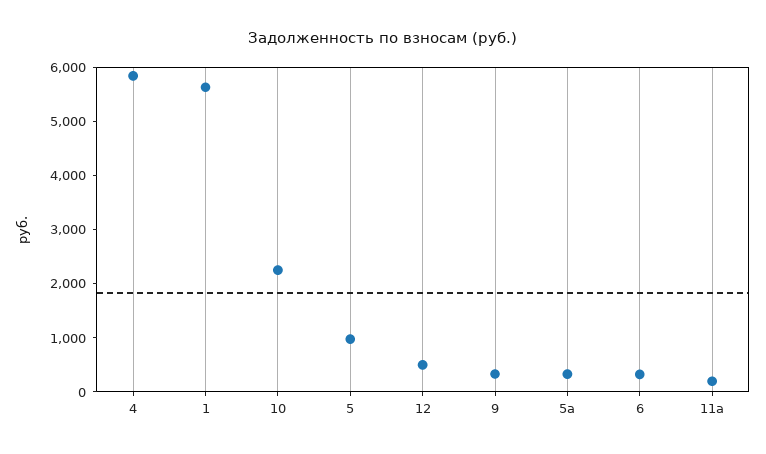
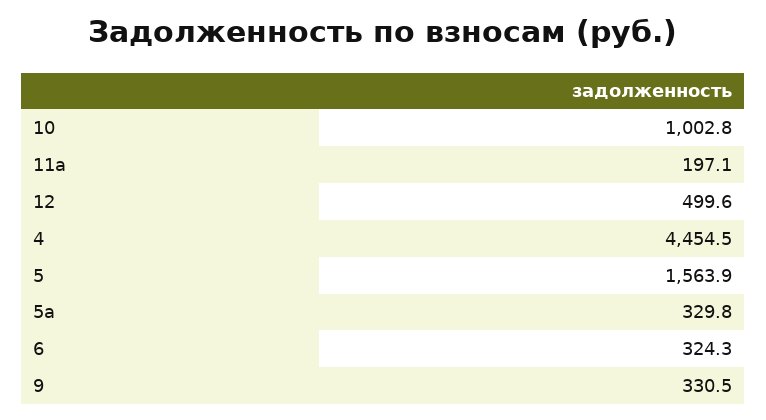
  {
-   "4": 5800,
+   "4": 4454.5,
-   "1": 5600,
-   "10": 2200,
+   "10": 1002.8,
-   "5": 1000,
+   "5": 1563.9,
    "12": 499.6,
    "9": 330.5,
    "5а": 329.8,
    "6": 324.3,
    "11а": 197.1
  }

